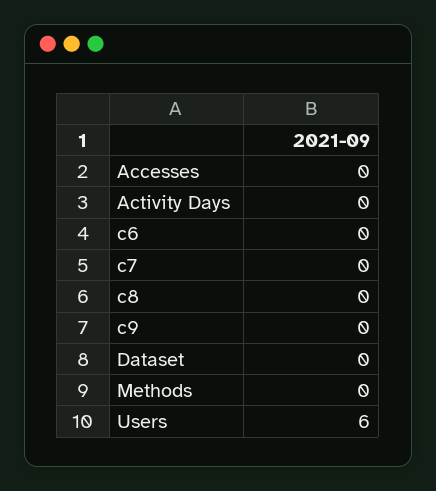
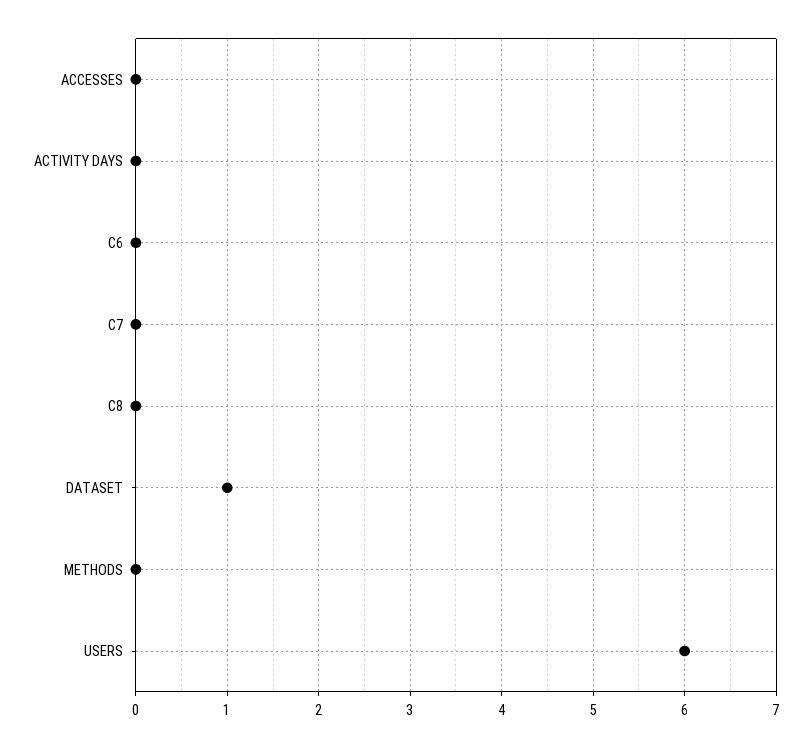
  {
    "Accesses": 0,
    "Activity Days": 0,
    "c6": 0,
    "c7": 0,
    "c8": 0,
-   "c9": 0,
-   "Dataset": 0,
+   "Dataset": 1,
    "Methods": 0,
    "Users": 6
  }

